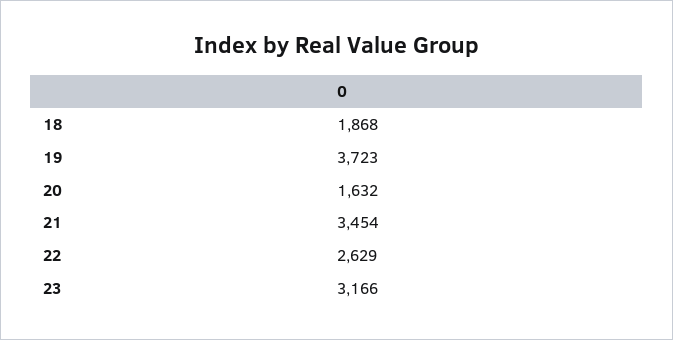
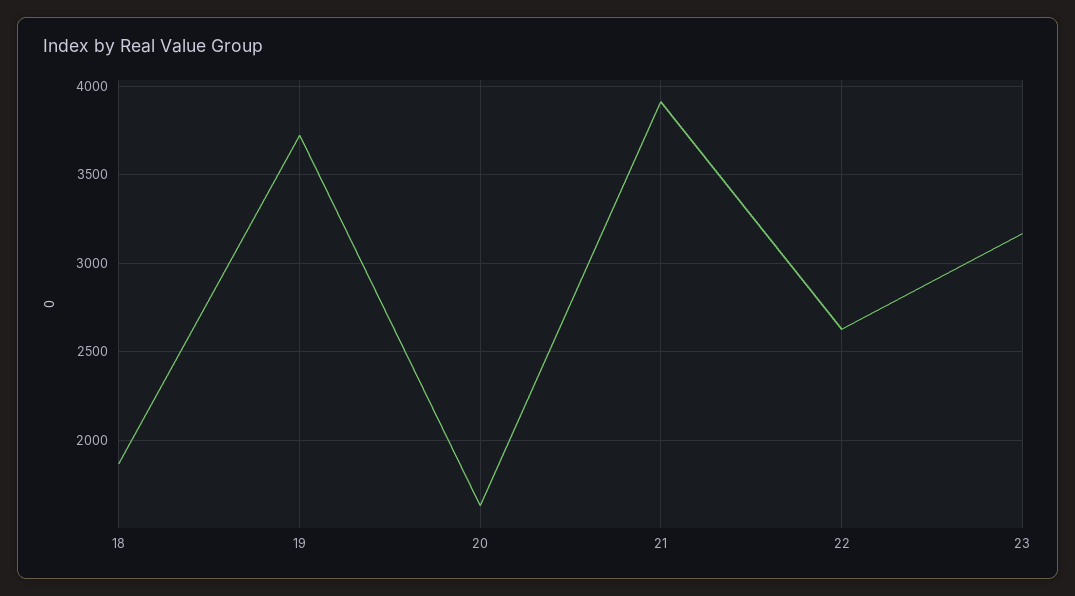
  {
    "18": 1868,
    "19": 3723,
    "20": 1632,
-   "21": 3454,
+   "21": 3900,
    "22": 2629,
    "23": 3166
  }

